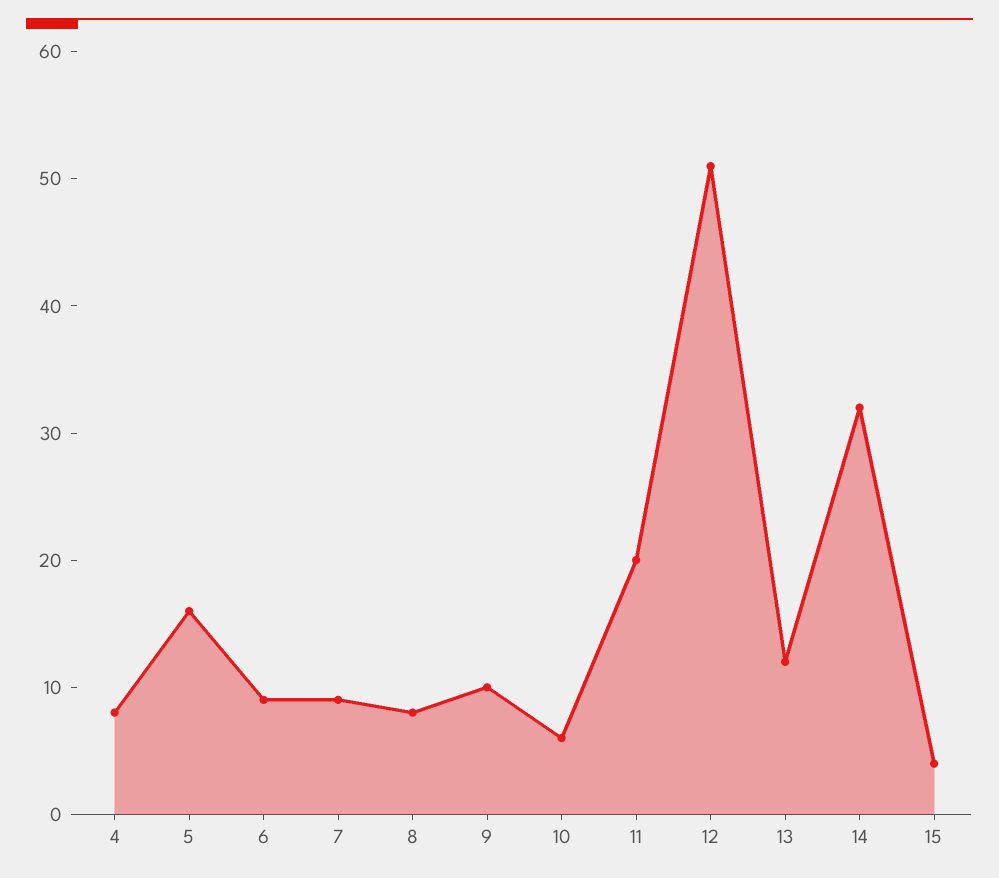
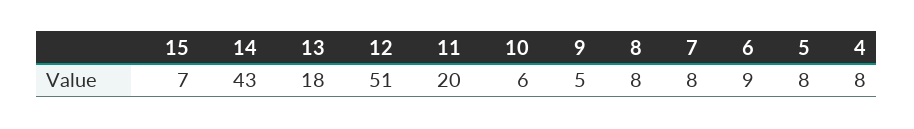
  {
    "4": 8,
-   "5": 16,
+   "5": 8,
    "6": 9,
-   "7": 9,
+   "7": 8,
    "8": 8,
-   "9": 10,
+   "9": 5,
    "10": 6,
    "11": 20,
    "12": 51,
-   "13": 12,
+   "13": 18,
-   "14": 32,
+   "14": 43,
-   "15": 4
+   "15": 7
  }

